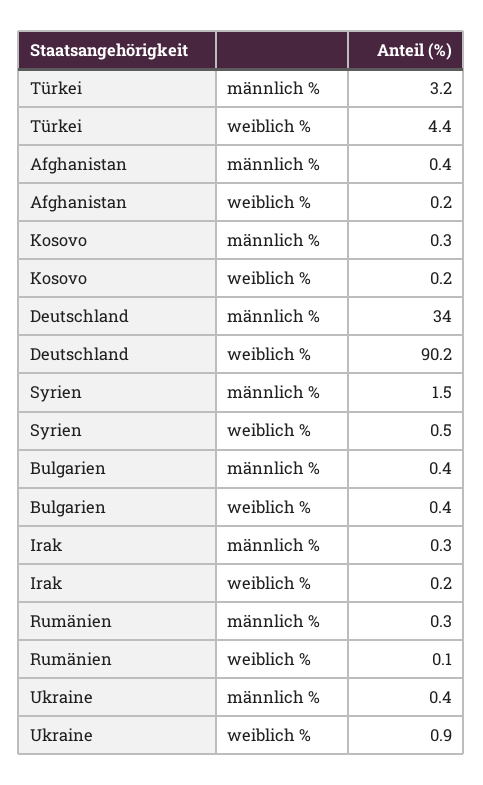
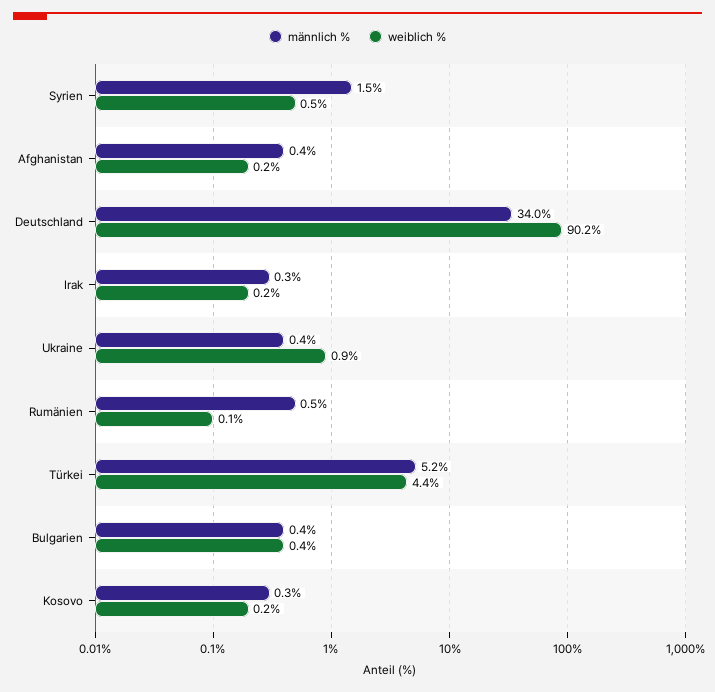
  {
    "männlich %": {
-     "Türkei": 3.2,
+     "Türkei": 5.2,
      "Afghanistan": 0.4,
      "Kosovo": 0.3,
      "Deutschland": 34,
      "Syrien": 1.5,
      "Bulgarien": 0.4,
      "Irak": 0.3,
-     "Rumänien": 0.3,
+     "Rumänien": 0.5,
      "Ukraine": 0.4
    },
    "weiblich %": {
      "Türkei": 4.4,
      "Afghanistan": 0.2,
      "Kosovo": 0.2,
      "Deutschland": 90.2,
      "Syrien": 0.5,
      "Bulgarien": 0.4,
      "Irak": 0.2,
      "Rumänien": 0.1,
      "Ukraine": 0.9
    }
  }

